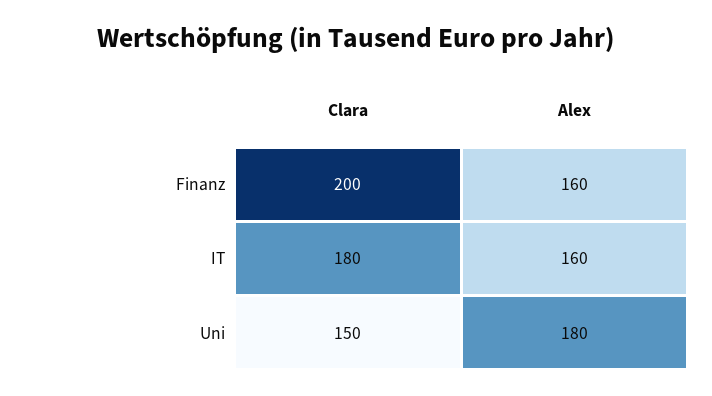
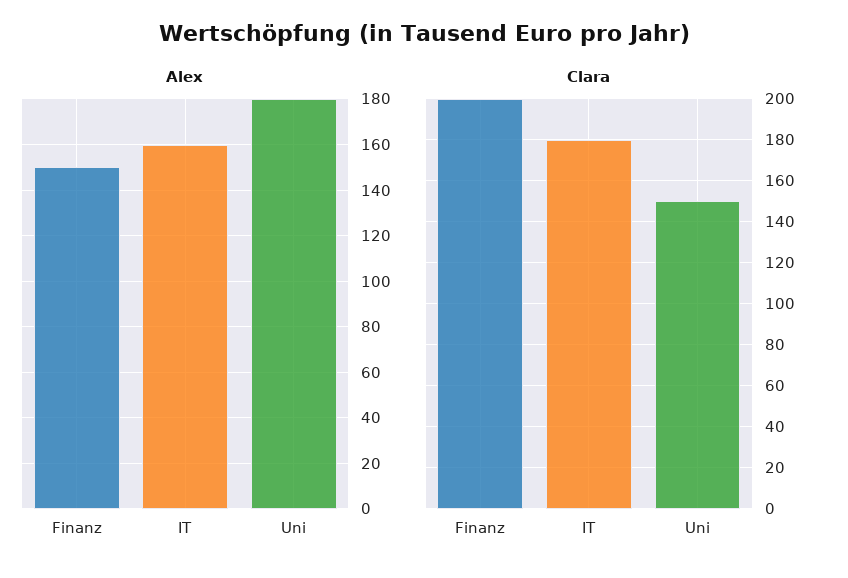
  {
    "Clara": {
      "Finanz": 200,
      "IT": 180,
      "Uni": 150
    },
    "Alex": {
-     "Finanz": 160,
+     "Finanz": 150,
      "IT": 160,
      "Uni": 180
    }
  }

